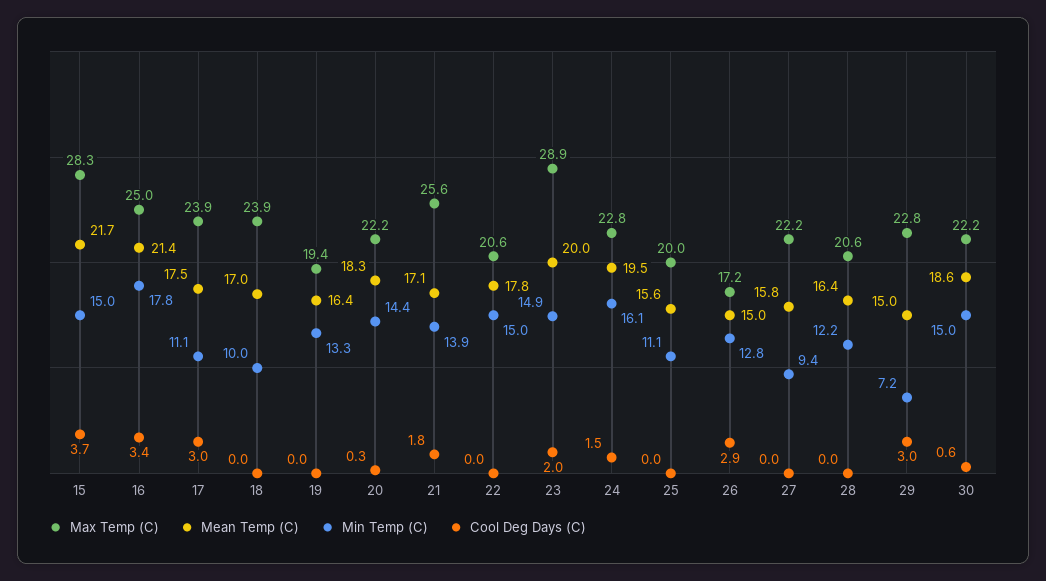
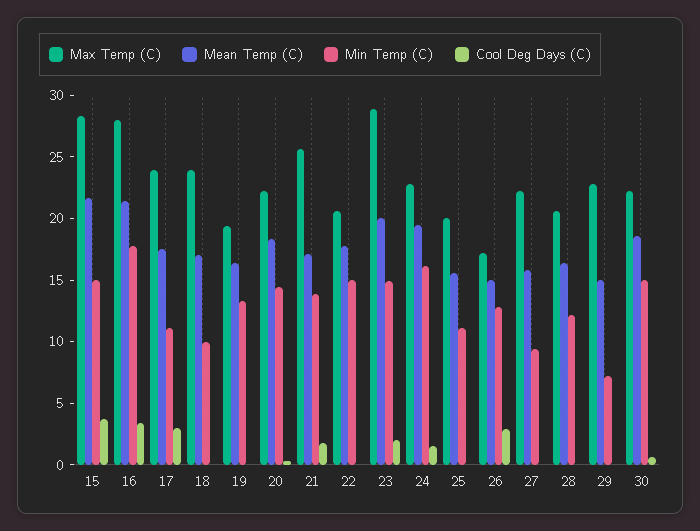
  {
    "Max Temp (C)": {
      "15": 28.3,
-     "16": 25,
+     "16": 28,
      "17": 23.9,
      "18": 23.9,
      "19": 19.4,
      "20": 22.2,
      "21": 25.6,
      "22": 20.6,
      "23": 28.9,
      "24": 22.8,
      "25": 20,
      "26": 17.2,
      "27": 22.2,
      "28": 20.6,
      "29": 22.8,
      "30": 22.2
    },
    "Mean Temp (C)": {
      "15": 21.7,
      "16": 21.4,
      "17": 17.5,
      "18": 17,
      "19": 16.4,
      "20": 18.3,
      "21": 17.1,
      "22": 17.8,
      "23": 20,
      "24": 19.5,
      "25": 15.6,
      "26": 15,
      "27": 15.8,
      "28": 16.4,
      "29": 15,
      "30": 18.6
    },
    "Min Temp (C)": {
      "15": 15,
      "16": 17.8,
      "17": 11.1,
      "18": 10,
      "19": 13.3,
      "20": 14.4,
      "21": 13.9,
      "22": 15,
      "23": 14.9,
      "24": 16.1,
      "25": 11.1,
      "26": 12.8,
      "27": 9.4,
      "28": 12.2,
      "29": 7.2,
      "30": 15
    },
    "Cool Deg Days (C)": {
      "15": 3.7,
      "16": 3.4,
      "17": 3,
      "18": 0,
      "19": 0,
      "20": 0.3,
      "21": 1.8,
      "22": 0,
      "23": 2,
      "24": 1.5,
      "25": 0,
      "26": 2.9,
      "27": 0,
      "28": 0,
-     "29": 3,
+     "29": 0,
      "30": 0.6
    }
  }

